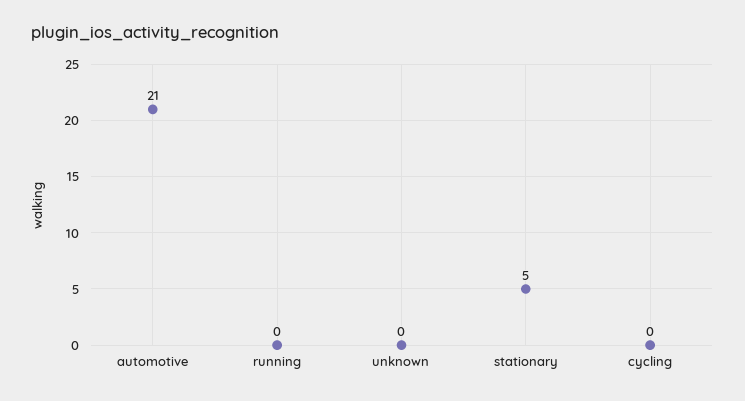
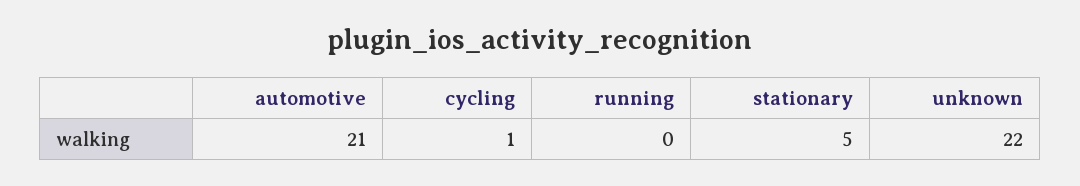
  {
    "automotive": 21,
    "running": 0,
-   "unknown": 0,
+   "unknown": 22,
    "stationary": 5,
-   "cycling": 0
+   "cycling": 1
  }

